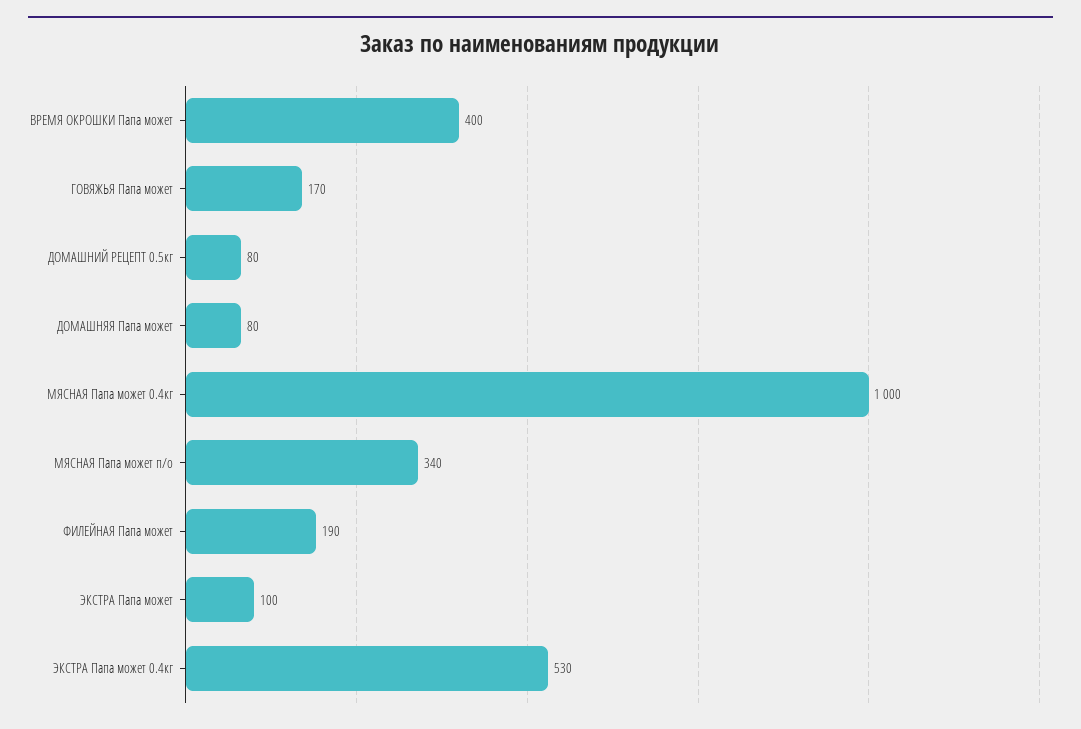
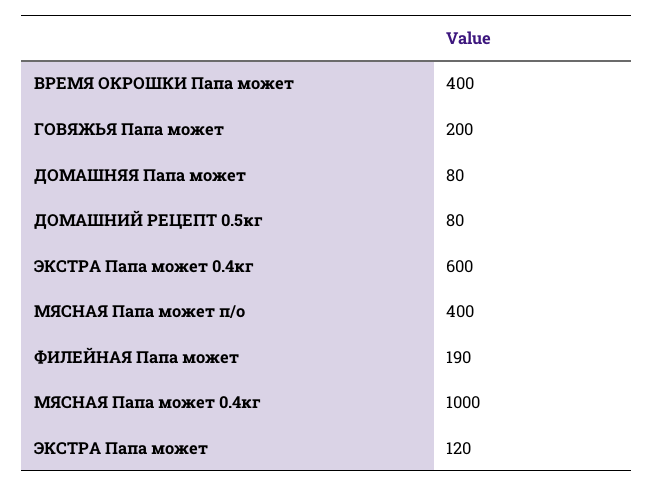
  {
    "ВРЕМЯ ОКРОШКИ Папа может": 400,
-   "ГОВЯЖЬЯ Папа может": 170,
+   "ГОВЯЖЬЯ Папа может": 200,
    "ДОМАШНИЙ РЕЦЕПТ 0.5кг": 80,
    "ДОМАШНЯЯ Папа может": 80,
    "МЯСНАЯ Папа может 0.4кг": 1000,
-   "МЯСНАЯ Папа может п/о": 340,
+   "МЯСНАЯ Папа может п/о": 400,
    "ФИЛЕЙНАЯ Папа может": 190,
-   "ЭКСТРА Папа может": 100,
+   "ЭКСТРА Папа может": 120,
-   "ЭКСТРА Папа может 0.4кг": 530
+   "ЭКСТРА Папа может 0.4кг": 600
  }

